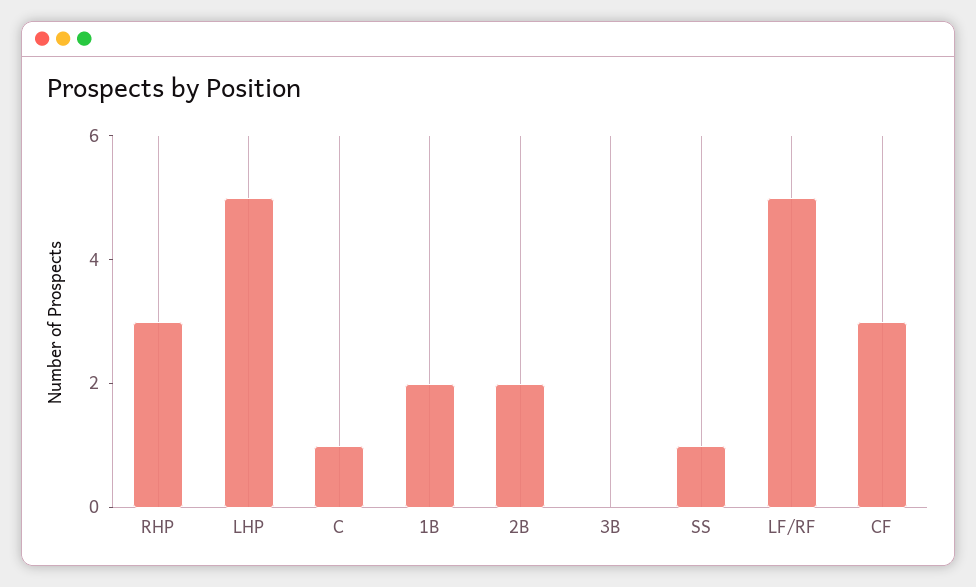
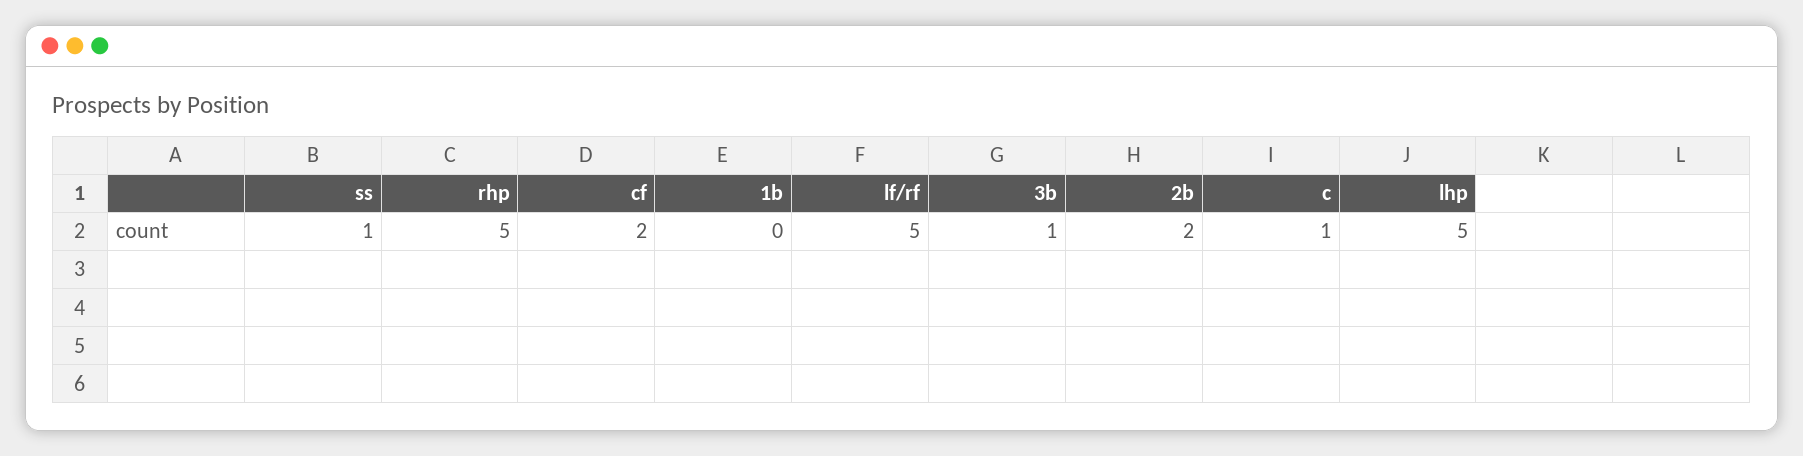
  {
-   "RHP": 3,
+   "RHP": 5,
    "LHP": 5,
    "C": 1,
-   "1B": 2,
+   "1B": 0,
    "2B": 2,
-   "3B": 0,
+   "3B": 1,
    "SS": 1,
    "LF/RF": 5,
-   "CF": 3
+   "CF": 2
  }

